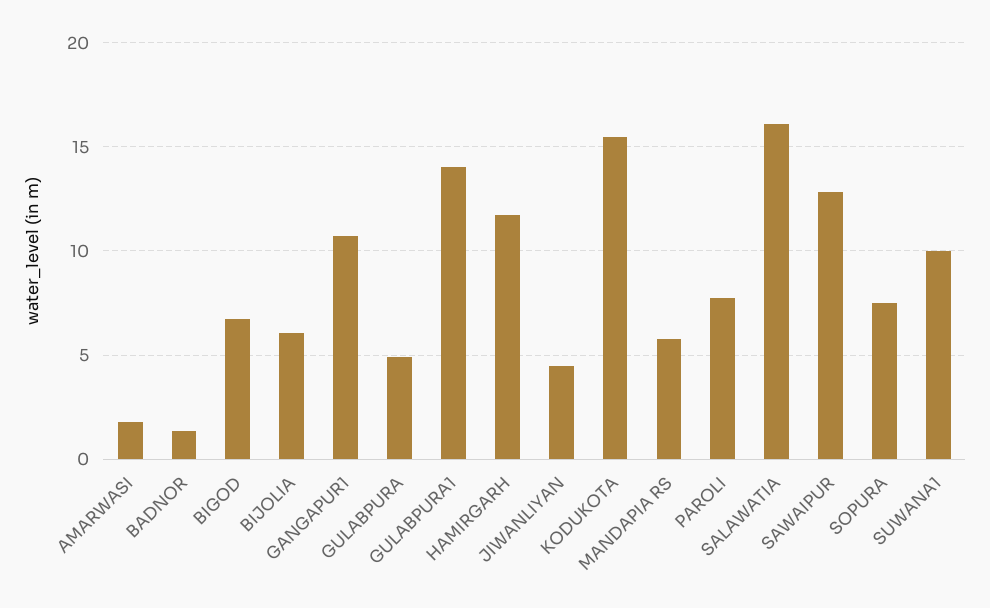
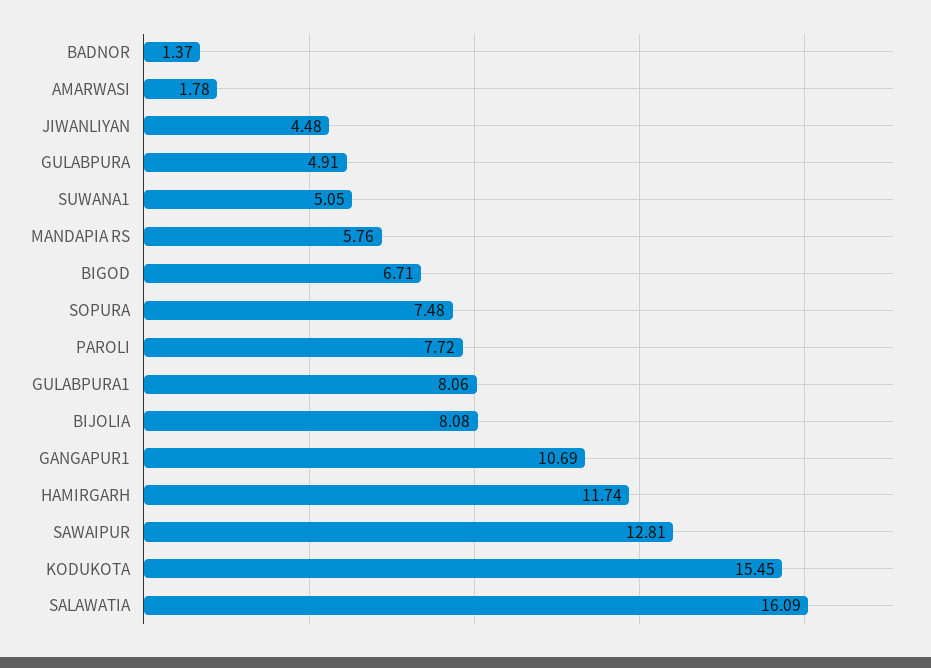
  {
    "AMARWASI": 1.78,
    "BADNOR": 1.37,
    "BIGOD": 6.71,
-   "BIJOLIA": 6,
+   "BIJOLIA": 8.08,
    "GANGAPUR1": 10.69,
    "GULABPURA": 4.91,
-   "GULABPURA1": 14,
+   "GULABPURA1": 8.06,
    "HAMIRGARH": 11.74,
    "JIWANLIYAN": 4.48,
    "KODUKOTA": 15.45,
    "MANDAPIA RS": 5.76,
    "PAROLI": 7.72,
    "SALAWATIA": 16.09,
    "SAWAIPUR": 12.81,
    "SOPURA": 7.48,
-   "SUWANA1": 10
+   "SUWANA1": 5.05
  }

